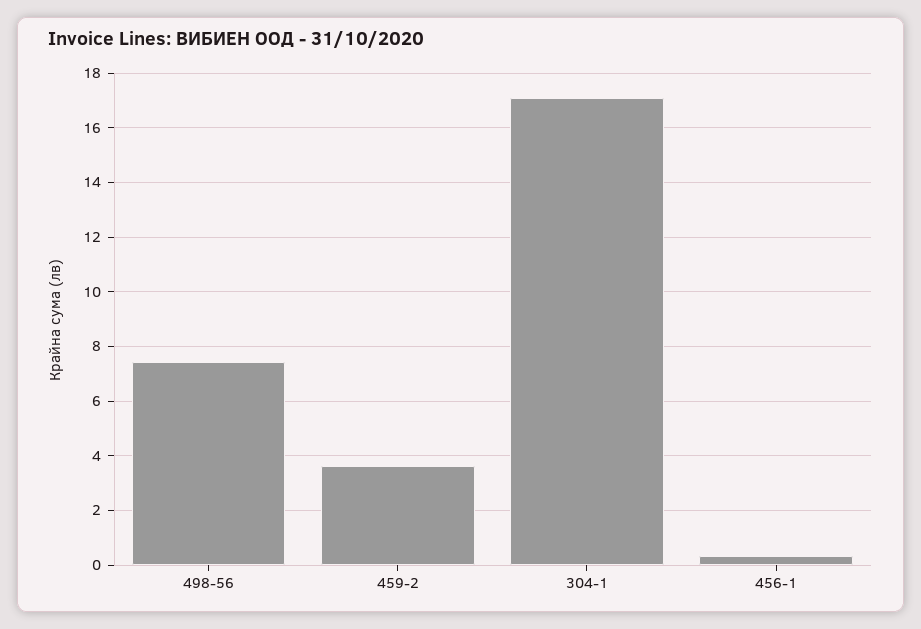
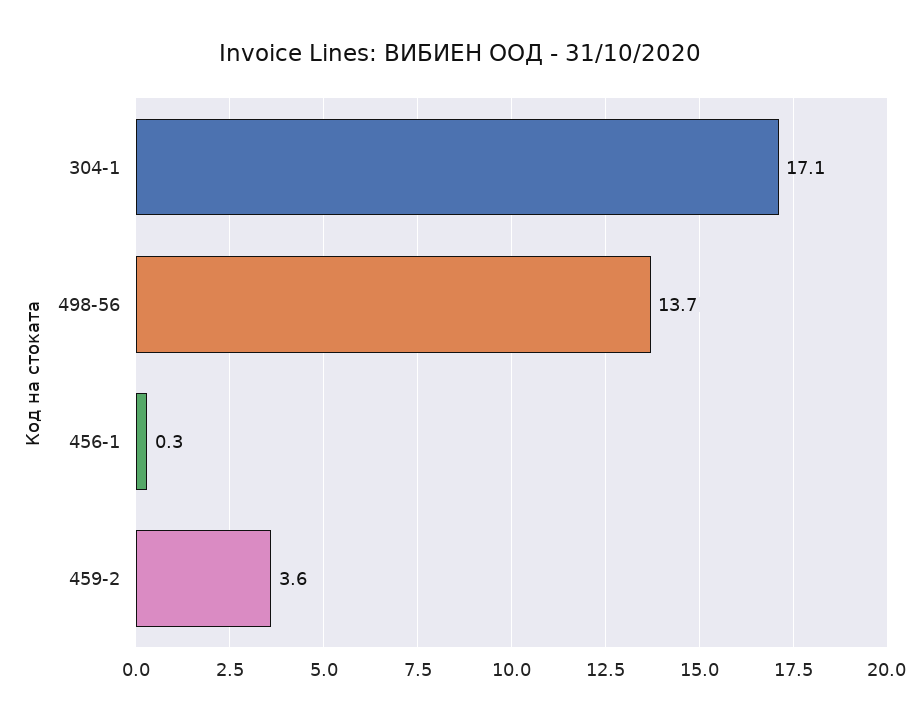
  {
-   "498-56": 7.5,
+   "498-56": 13.7,
    "459-2": 3.6,
    "304-1": 17.1,
    "456-1": 0.3
  }

